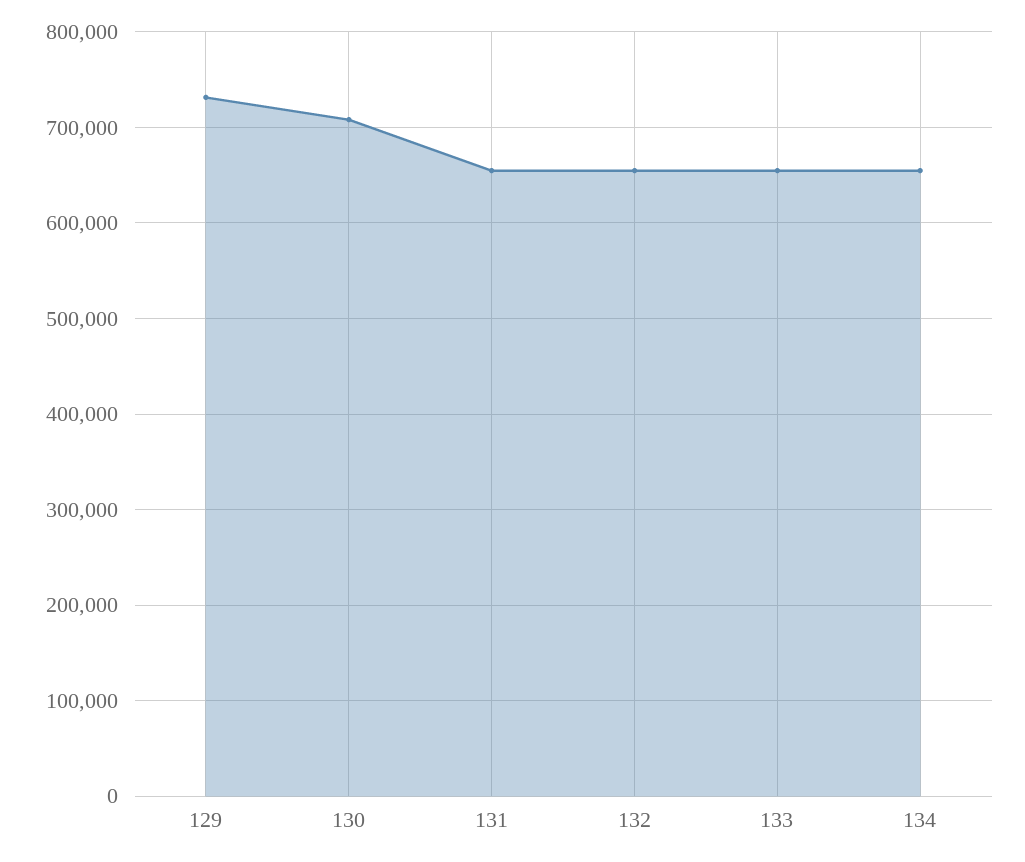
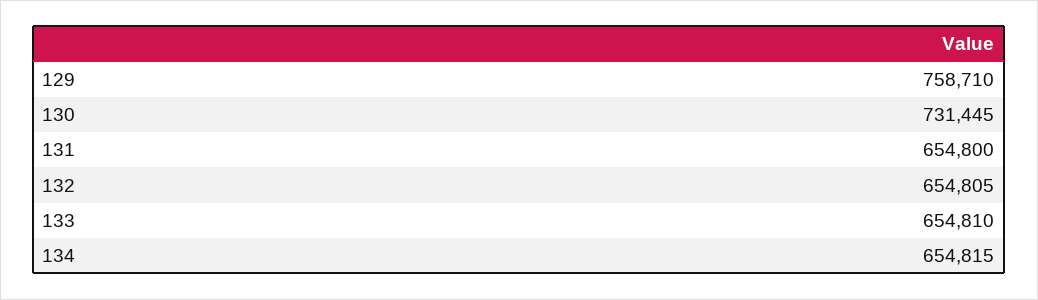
  {
-   "129": 730000,
+   "129": 758710,
-   "130": 710000,
+   "130": 731445,
    "131": 654800,
    "132": 654805,
    "133": 654810,
    "134": 654815
  }

